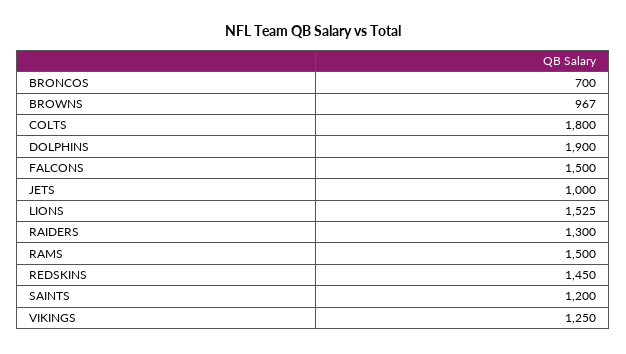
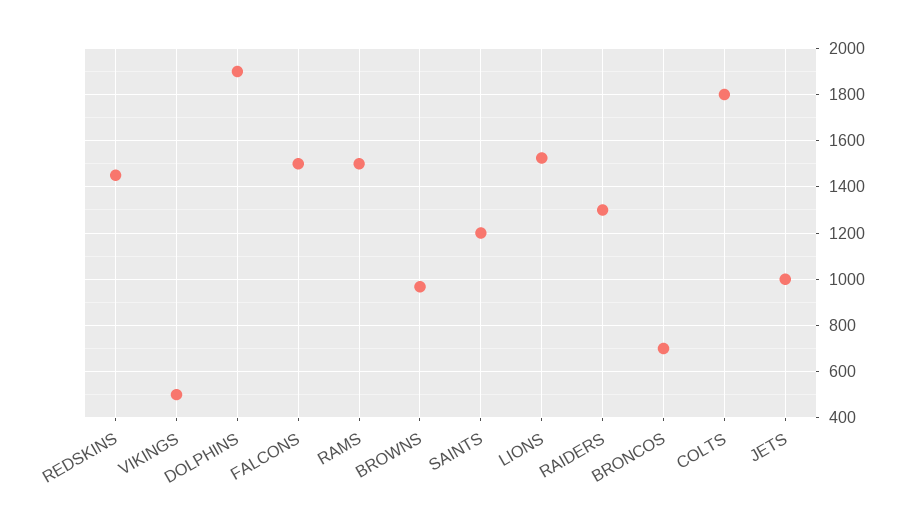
  {
    "BRONCOS": 700,
    "BROWNS": 967,
    "COLTS": 1800,
    "DOLPHINS": 1900,
    "FALCONS": 1500,
    "JETS": 1000,
    "LIONS": 1525,
    "RAIDERS": 1300,
    "RAMS": 1500,
    "REDSKINS": 1450,
    "SAINTS": 1200,
-   "VIKINGS": 1250
+   "VIKINGS": 500
  }

